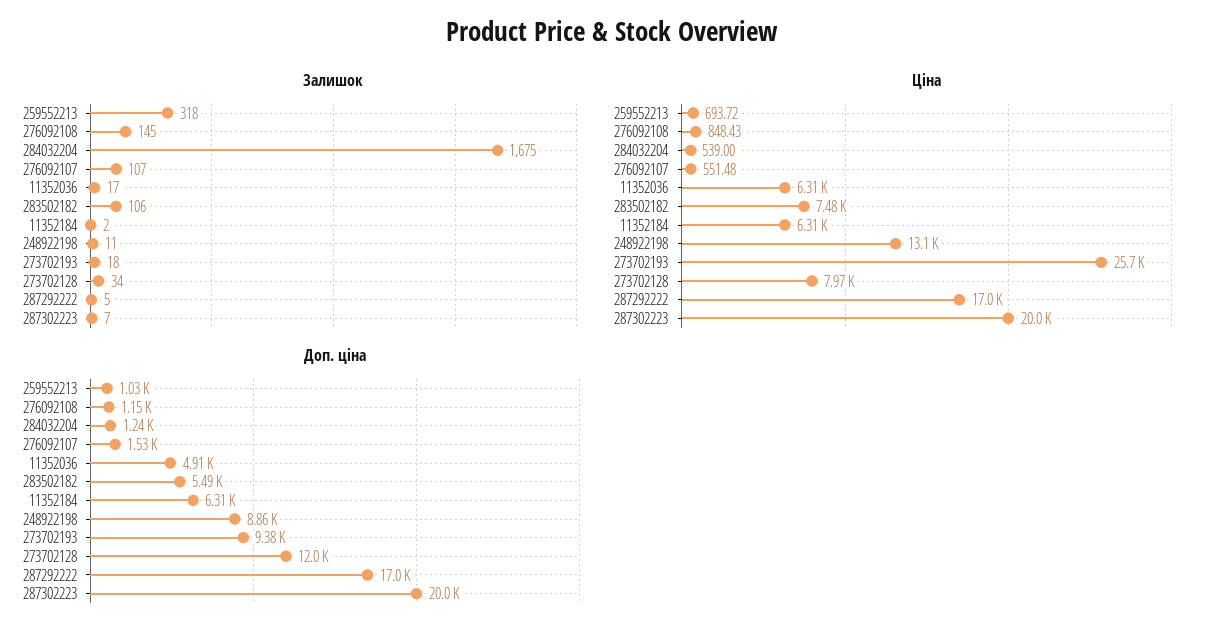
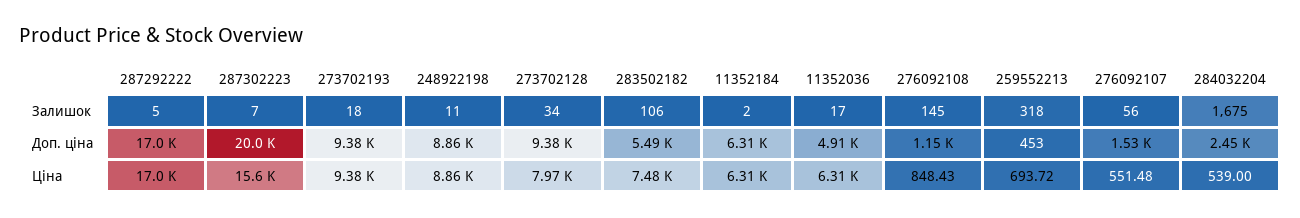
  {
    "Залишок": {
      "259552213": 318,
      "276092108": 145,
      "284032204": 1675,
-     "276092107": 107,
+     "276092107": 56,
      "11352036": 17,
      "283502182": 106,
      "11352184": 2,
      "248922198": 11,
      "273702193": 18,
      "273702128": 34,
      "287292222": 5,
      "287302223": 7
    },
    "Ціна": {
      "259552213": 693.72,
      "276092108": 848.43,
      "284032204": 539,
      "276092107": 551.48,
      "11352036": 6310,
      "283502182": 7480,
      "11352184": 6310,
-     "248922198": 13100,
+     "248922198": 8860,
-     "273702193": 25700,
+     "273702193": 9380,
      "273702128": 7970,
      "287292222": 17000,
-     "287302223": 20000
+     "287302223": 15600
    },
    "Доп. ціна": {
-     "259552213": 1030,
+     "259552213": 453,
      "276092108": 1150,
-     "284032204": 1240,
+     "284032204": 2450,
      "276092107": 1530,
      "11352036": 4910,
      "283502182": 5490,
      "11352184": 6310,
      "248922198": 8860,
      "273702193": 9380,
-     "273702128": 12000,
+     "273702128": 9380,
      "287292222": 17000,
      "287302223": 20000
    }
  }

